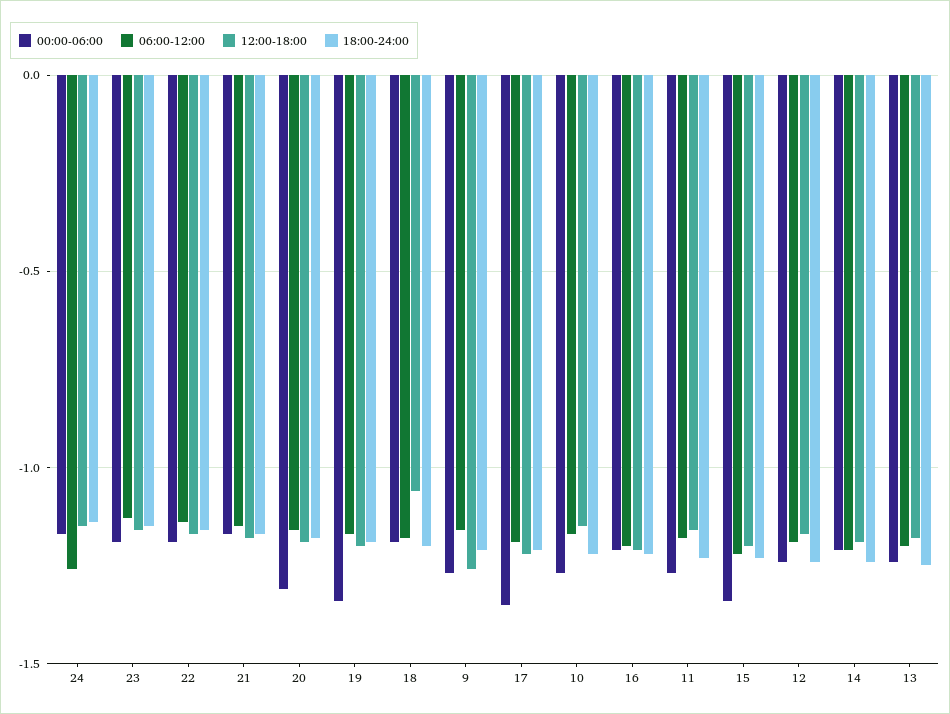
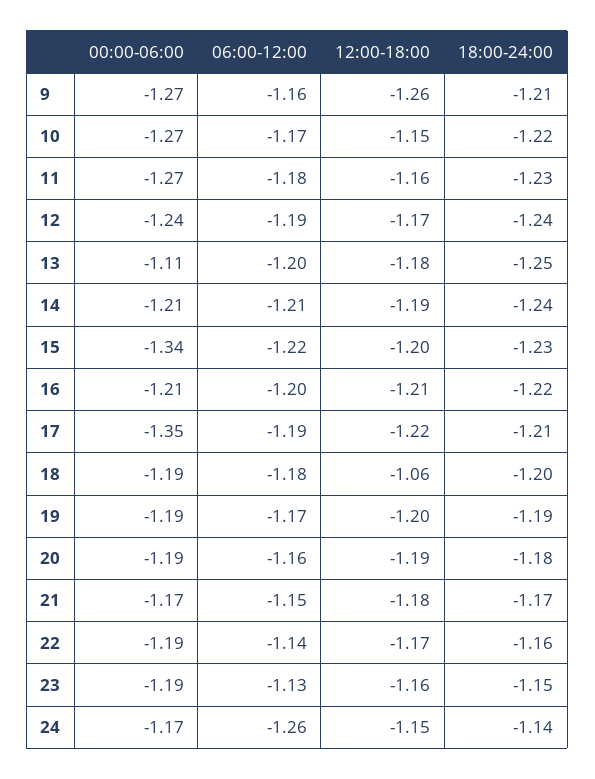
  {
    "00:00-06:00": {
      "24": -1.17,
      "23": -1.19,
      "22": -1.19,
      "21": -1.17,
-     "20": -1.3,
+     "20": -1.19,
-     "19": -1.35,
+     "19": -1.19,
      "18": -1.19,
      "9": -1.27,
      "17": -1.35,
      "10": -1.27,
      "16": -1.21,
      "11": -1.27,
      "15": -1.34,
      "12": -1.24,
      "14": -1.21,
-     "13": -1.25
+     "13": -1.11
    },
    "06:00-12:00": {
      "24": -1.26,
      "23": -1.13,
      "22": -1.14,
      "21": -1.15,
      "20": -1.16,
      "19": -1.17,
      "18": -1.18,
      "9": -1.16,
      "17": -1.19,
      "10": -1.17,
      "16": -1.2,
      "11": -1.18,
      "15": -1.22,
      "12": -1.19,
      "14": -1.21,
      "13": -1.2
    },
    "12:00-18:00": {
      "24": -1.15,
      "23": -1.16,
      "22": -1.17,
      "21": -1.18,
      "20": -1.19,
      "19": -1.2,
      "18": -1.06,
      "9": -1.26,
      "17": -1.22,
      "10": -1.15,
      "16": -1.21,
      "11": -1.16,
      "15": -1.2,
      "12": -1.17,
      "14": -1.19,
      "13": -1.18
    },
    "18:00-24:00": {
      "24": -1.14,
      "23": -1.15,
      "22": -1.16,
      "21": -1.17,
      "20": -1.18,
      "19": -1.19,
      "18": -1.2,
      "9": -1.21,
      "17": -1.21,
      "10": -1.22,
      "16": -1.22,
      "11": -1.23,
      "15": -1.23,
      "12": -1.24,
      "14": -1.24,
      "13": -1.25
    }
  }

